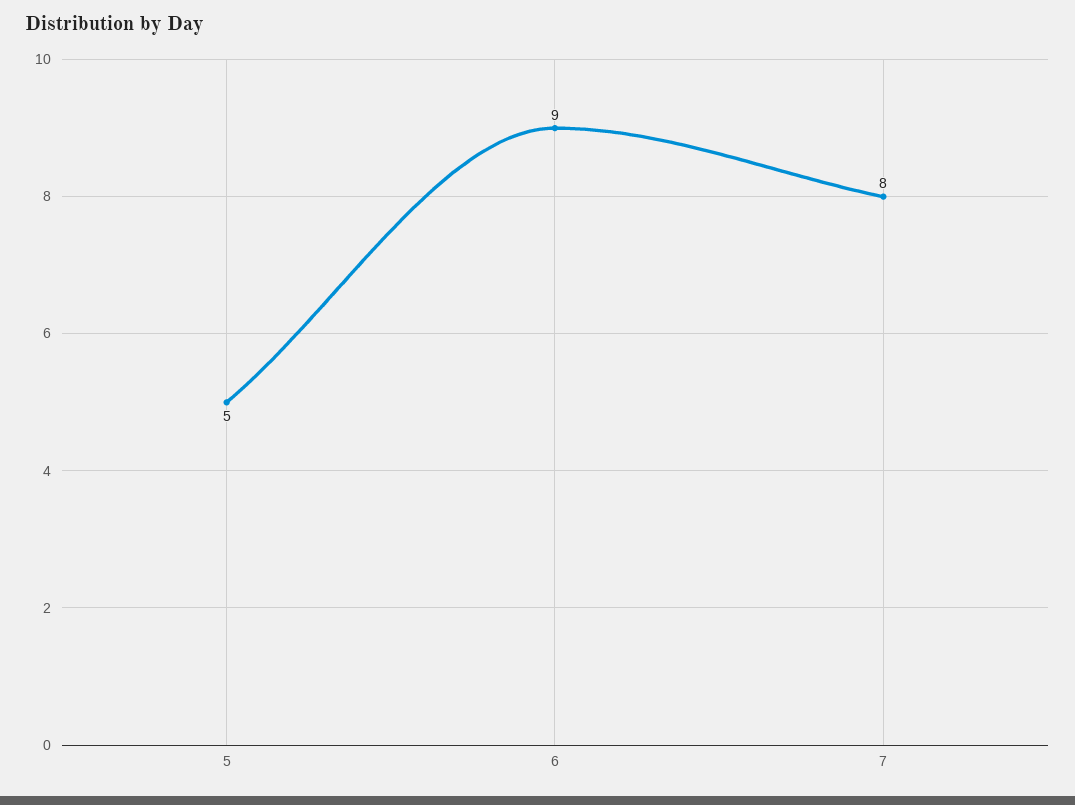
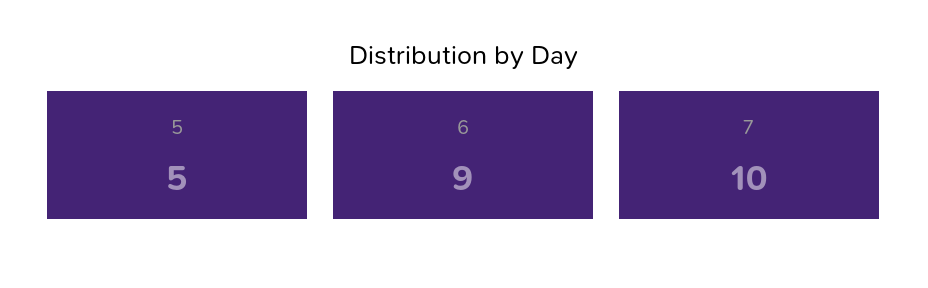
  {
    "5": 5,
    "6": 9,
-   "7": 8
+   "7": 10
  }

